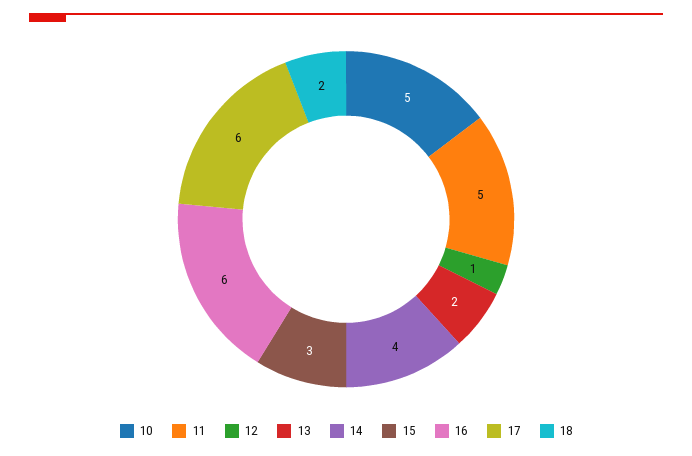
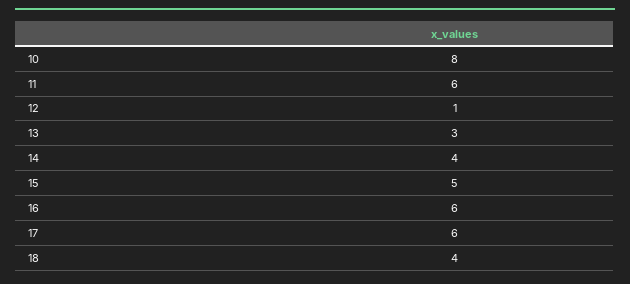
  {
-   "10": 5,
+   "10": 8,
-   "11": 5,
+   "11": 6,
    "12": 1,
-   "13": 2,
+   "13": 3,
    "14": 4,
-   "15": 3,
+   "15": 5,
    "16": 6,
    "17": 6,
-   "18": 2
+   "18": 4
  }

